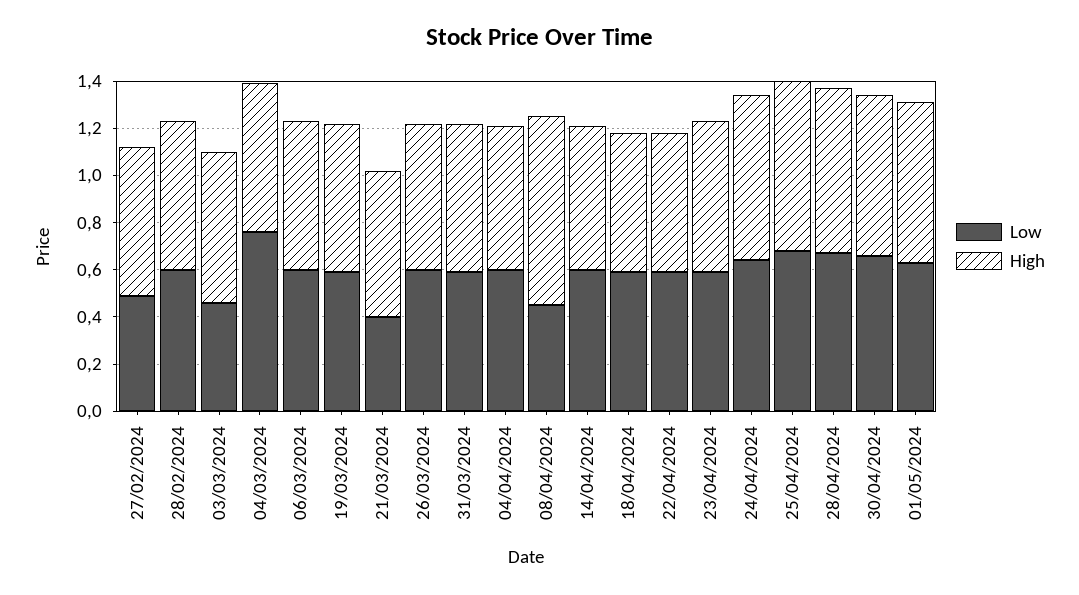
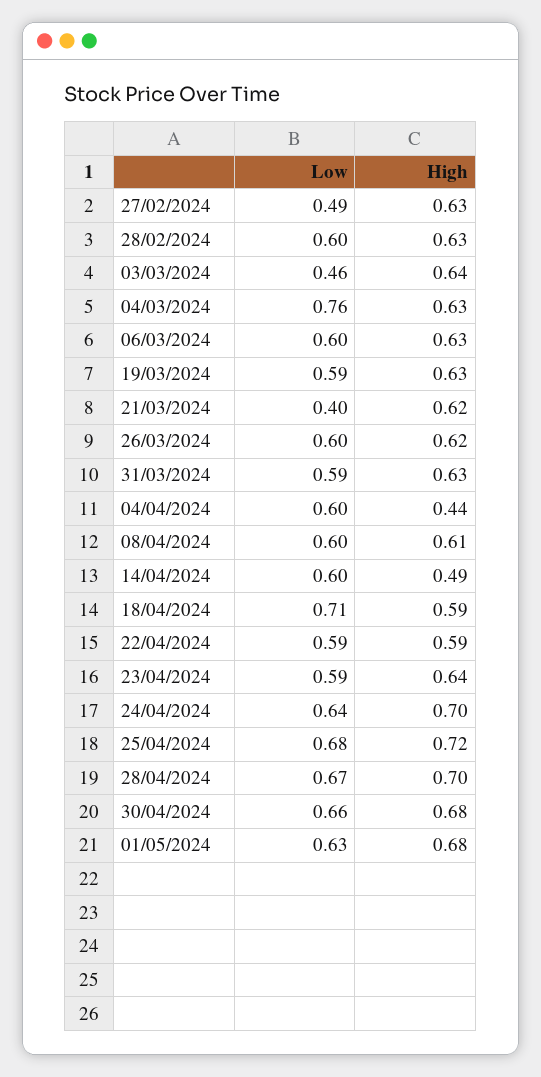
  {
    "Low": {
      "27/02/2024": 0.49,
      "28/02/2024": 0.6,
      "03/03/2024": 0.46,
      "04/03/2024": 0.76,
      "06/03/2024": 0.6,
      "19/03/2024": 0.59,
      "21/03/2024": 0.4,
      "26/03/2024": 0.6,
      "31/03/2024": 0.59,
      "04/04/2024": 0.6,
-     "08/04/2024": 0.45,
+     "08/04/2024": 0.6,
      "14/04/2024": 0.6,
-     "18/04/2024": 0.6,
+     "18/04/2024": 0.71,
      "22/04/2024": 0.59,
      "23/04/2024": 0.59,
      "24/04/2024": 0.64,
      "25/04/2024": 0.68,
      "28/04/2024": 0.67,
      "30/04/2024": 0.66,
      "01/05/2024": 0.63
    },
    "High": {
      "27/02/2024": 0.63,
      "28/02/2024": 0.63,
      "03/03/2024": 0.64,
      "04/03/2024": 0.63,
      "06/03/2024": 0.63,
      "19/03/2024": 0.63,
      "21/03/2024": 0.62,
      "26/03/2024": 0.62,
      "31/03/2024": 0.63,
-     "04/04/2024": 0.6,
+     "04/04/2024": 0.44,
-     "08/04/2024": 0.8,
+     "08/04/2024": 0.61,
-     "14/04/2024": 0.6,
+     "14/04/2024": 0.49,
      "18/04/2024": 0.59,
      "22/04/2024": 0.59,
      "23/04/2024": 0.64,
      "24/04/2024": 0.7,
      "25/04/2024": 0.72,
      "28/04/2024": 0.7,
      "30/04/2024": 0.68,
      "01/05/2024": 0.68
    }
  }

